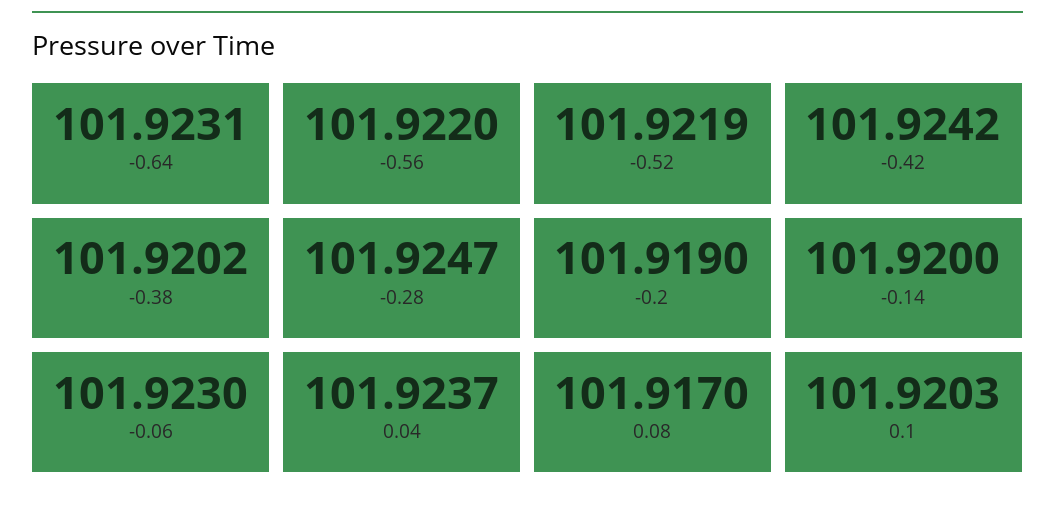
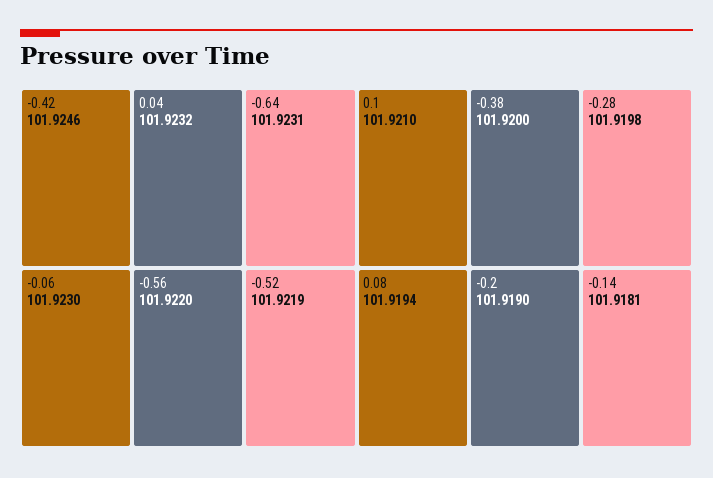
  {
    "-0.64": 101.9231,
    "-0.56": 101.922,
    "-0.52": 101.9219,
-   "-0.42": 101.9242,
+   "-0.42": 101.9246,
-   "-0.38": 101.9202,
+   "-0.38": 101.92,
-   "-0.28": 101.9247,
+   "-0.28": 101.9198,
    "-0.2": 101.919,
-   "-0.14": 101.92,
+   "-0.14": 101.9181,
    "-0.06": 101.923,
-   "0.04": 101.9237,
+   "0.04": 101.9232,
-   "0.08": 101.917,
+   "0.08": 101.9194,
-   "0.1": 101.9203
+   "0.1": 101.921
  }

